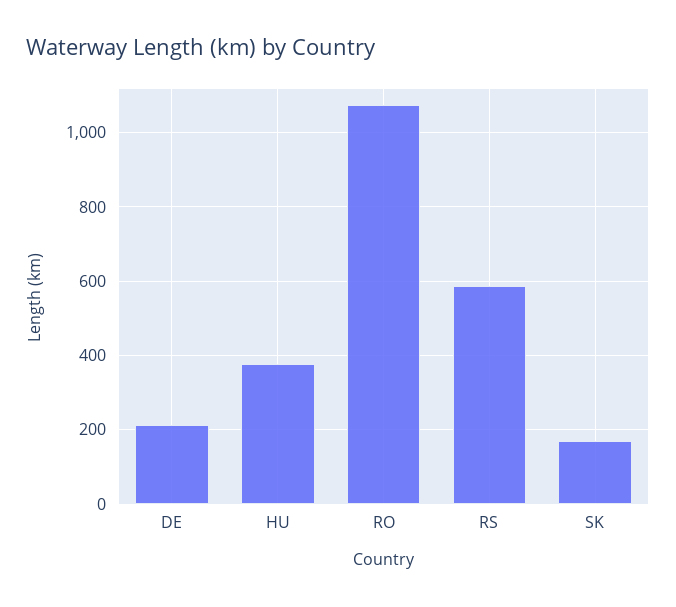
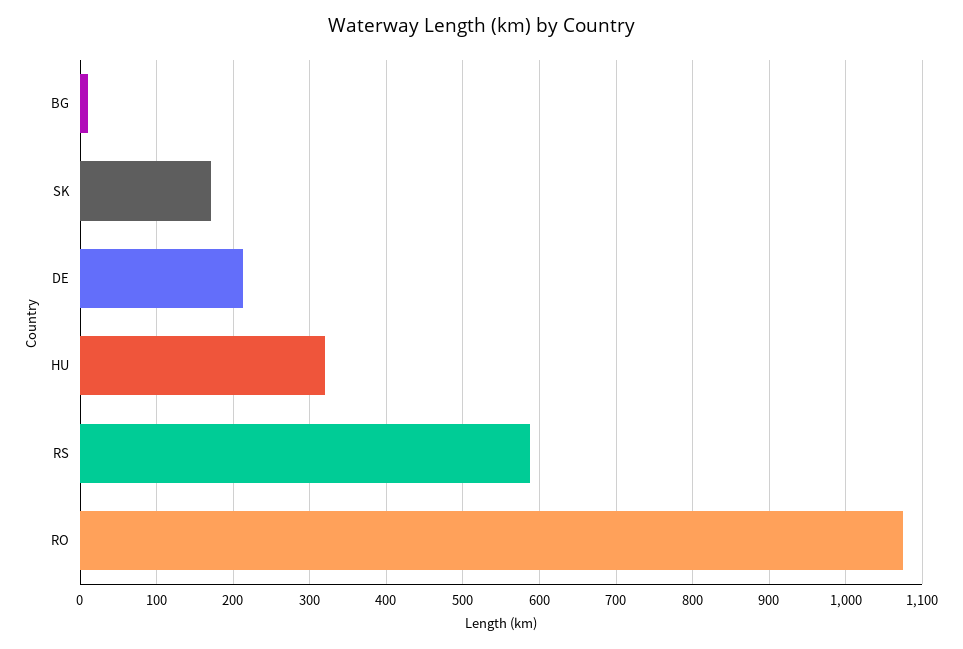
  {
    "DE": 210,
-   "HU": 380,
+   "HU": 320,
    "RO": 1080,
    "RS": 590,
-   "SK": 170
+   "SK": 170,
+   "BG": 10
  }

